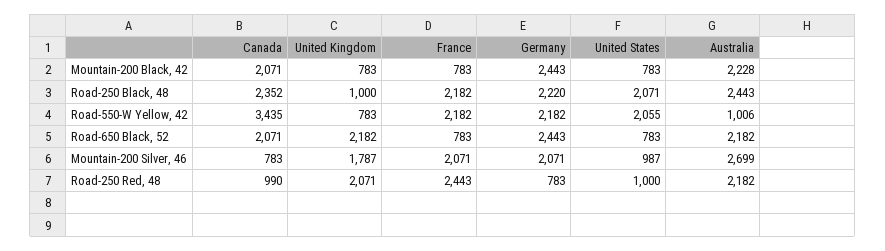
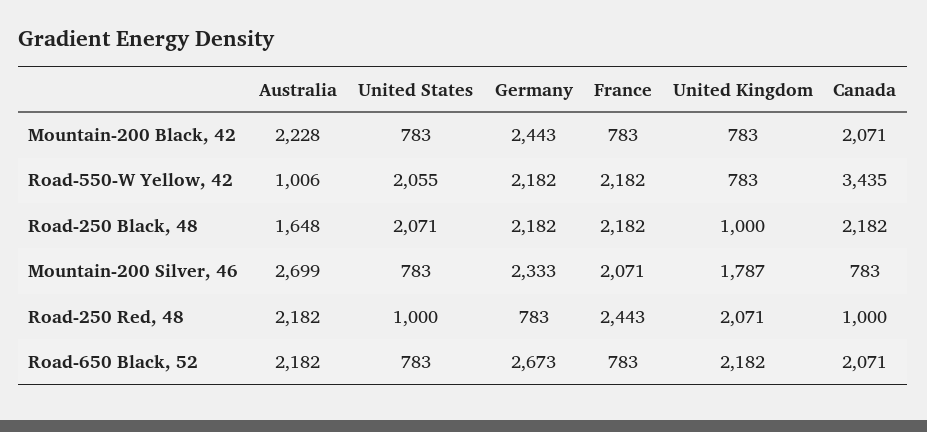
  {
    "Canada": {
      "Mountain-200 Black, 42": 2071,
-     "Road-250 Black, 48": 2352,
+     "Road-250 Black, 48": 2182,
      "Road-550-W Yellow, 42": 3435,
      "Road-650 Black, 52": 2071,
      "Mountain-200 Silver, 46": 783,
-     "Road-250 Red, 48": 990
+     "Road-250 Red, 48": 1000
    },
    "United Kingdom": {
      "Mountain-200 Black, 42": 783,
      "Road-250 Black, 48": 1000,
      "Road-550-W Yellow, 42": 783,
      "Road-650 Black, 52": 2182,
      "Mountain-200 Silver, 46": 1787,
      "Road-250 Red, 48": 2071
    },
    "France": {
      "Mountain-200 Black, 42": 783,
      "Road-250 Black, 48": 2182,
      "Road-550-W Yellow, 42": 2182,
      "Road-650 Black, 52": 783,
      "Mountain-200 Silver, 46": 2071,
      "Road-250 Red, 48": 2443
    },
    "Germany": {
      "Mountain-200 Black, 42": 2443,
-     "Road-250 Black, 48": 2220,
+     "Road-250 Black, 48": 2182,
      "Road-550-W Yellow, 42": 2182,
-     "Road-650 Black, 52": 2443,
+     "Road-650 Black, 52": 2673,
-     "Mountain-200 Silver, 46": 2071,
+     "Mountain-200 Silver, 46": 2333,
      "Road-250 Red, 48": 783
    },
    "United States": {
      "Mountain-200 Black, 42": 783,
      "Road-250 Black, 48": 2071,
      "Road-550-W Yellow, 42": 2055,
      "Road-650 Black, 52": 783,
-     "Mountain-200 Silver, 46": 987,
+     "Mountain-200 Silver, 46": 783,
      "Road-250 Red, 48": 1000
    },
    "Australia": {
      "Mountain-200 Black, 42": 2228,
-     "Road-250 Black, 48": 2443,
+     "Road-250 Black, 48": 1648,
      "Road-550-W Yellow, 42": 1006,
      "Road-650 Black, 52": 2182,
      "Mountain-200 Silver, 46": 2699,
      "Road-250 Red, 48": 2182
    }
  }

